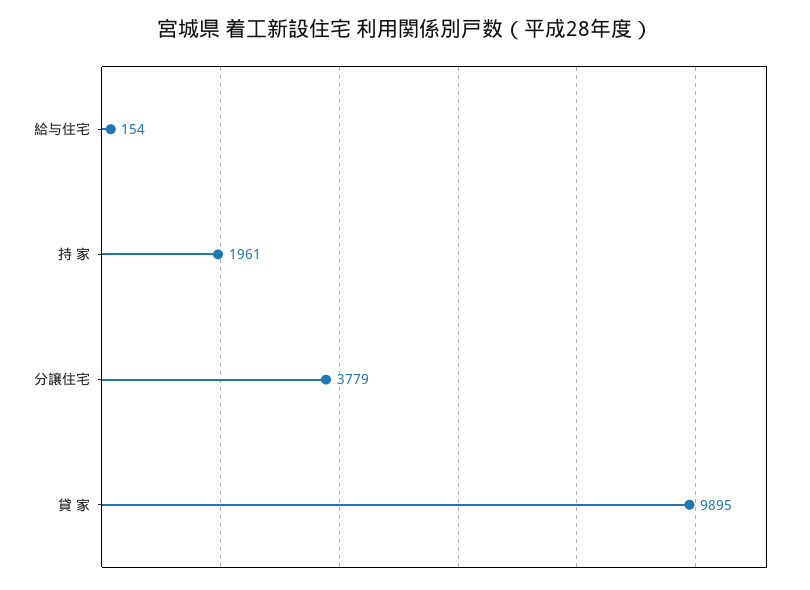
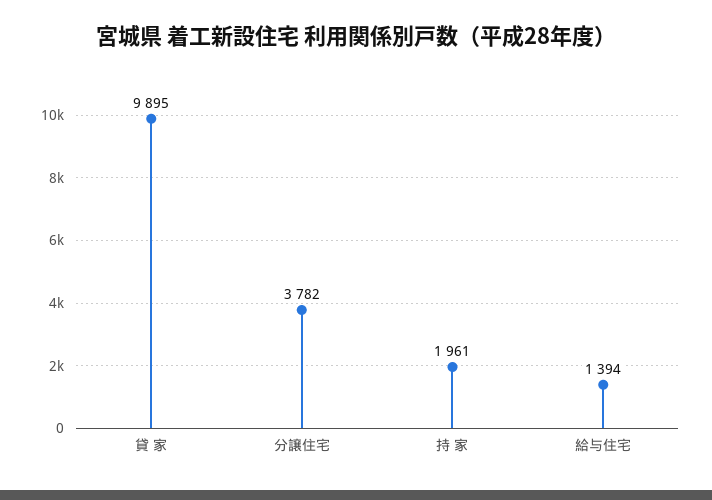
  {
-   "給与住宅": 154,
+   "給与住宅": 1394,
    "持 家": 1961,
-   "分譲住宅": 3779,
+   "分譲住宅": 3782,
    "貸 家": 9895
  }

